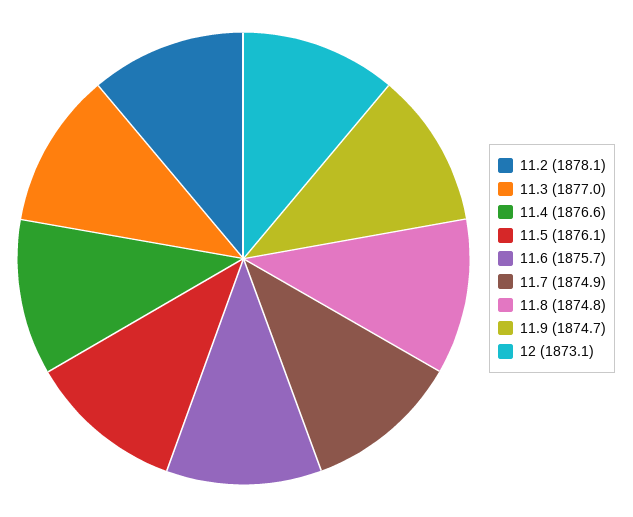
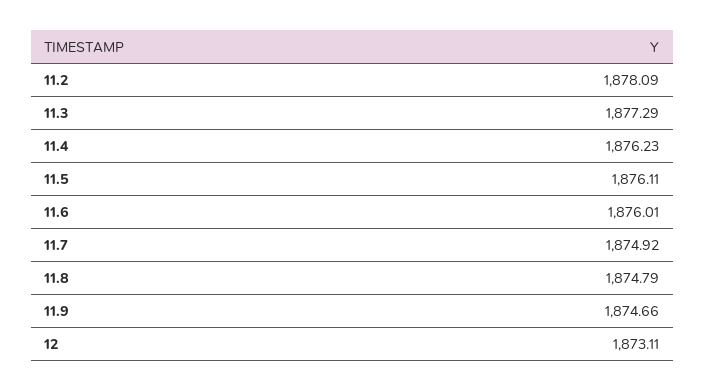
  {
    "11.2": 1878.09,
-   "11.3": 1877,
+   "11.3": 1877.29,
-   "11.4": 1876.6,
+   "11.4": 1876.23,
    "11.5": 1876.11,
-   "11.6": 1875.7,
+   "11.6": 1876.01,
    "11.7": 1874.92,
    "11.8": 1874.79,
    "11.9": 1874.66,
    "12": 1873.11
  }

